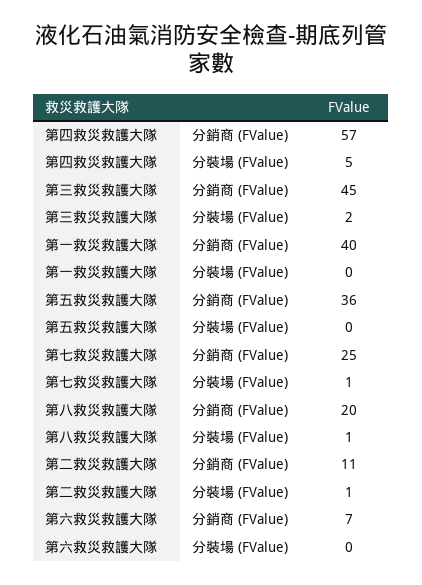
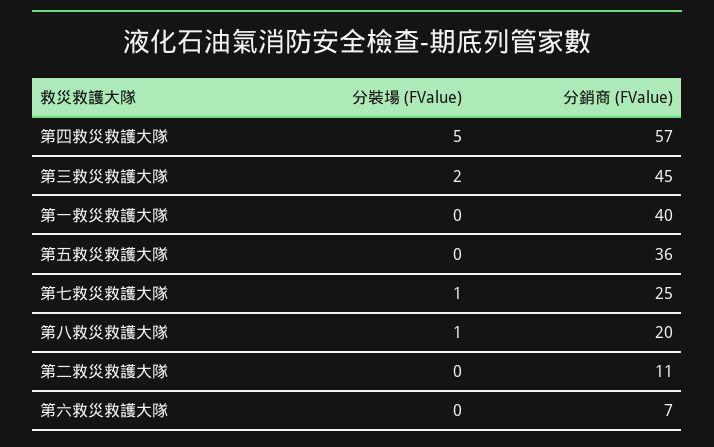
  {
    "第四救災救護大隊": {
      "分銷商 (FValue)": 57,
      "分裝場 (FValue)": 5
    },
    "第三救災救護大隊": {
      "分銷商 (FValue)": 45,
      "分裝場 (FValue)": 2
    },
    "第一救災救護大隊": {
      "分銷商 (FValue)": 40,
      "分裝場 (FValue)": 0
    },
    "第五救災救護大隊": {
      "分銷商 (FValue)": 36,
      "分裝場 (FValue)": 0
    },
    "第七救災救護大隊": {
      "分銷商 (FValue)": 25,
      "分裝場 (FValue)": 1
    },
    "第八救災救護大隊": {
      "分銷商 (FValue)": 20,
      "分裝場 (FValue)": 1
    },
    "第二救災救護大隊": {
      "分銷商 (FValue)": 11,
-     "分裝場 (FValue)": 1
+     "分裝場 (FValue)": 0
    },
    "第六救災救護大隊": {
      "分銷商 (FValue)": 7,
      "分裝場 (FValue)": 0
    }
  }

